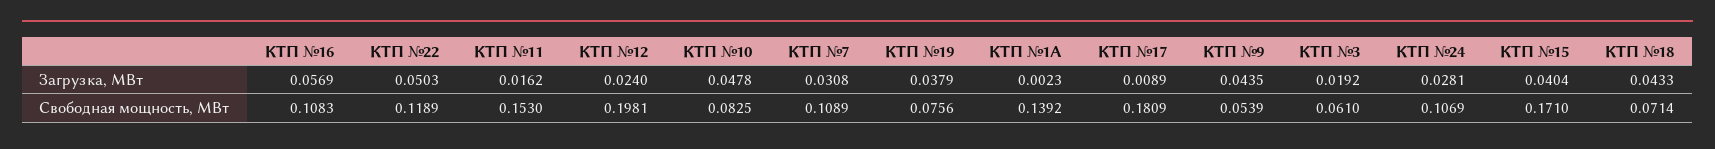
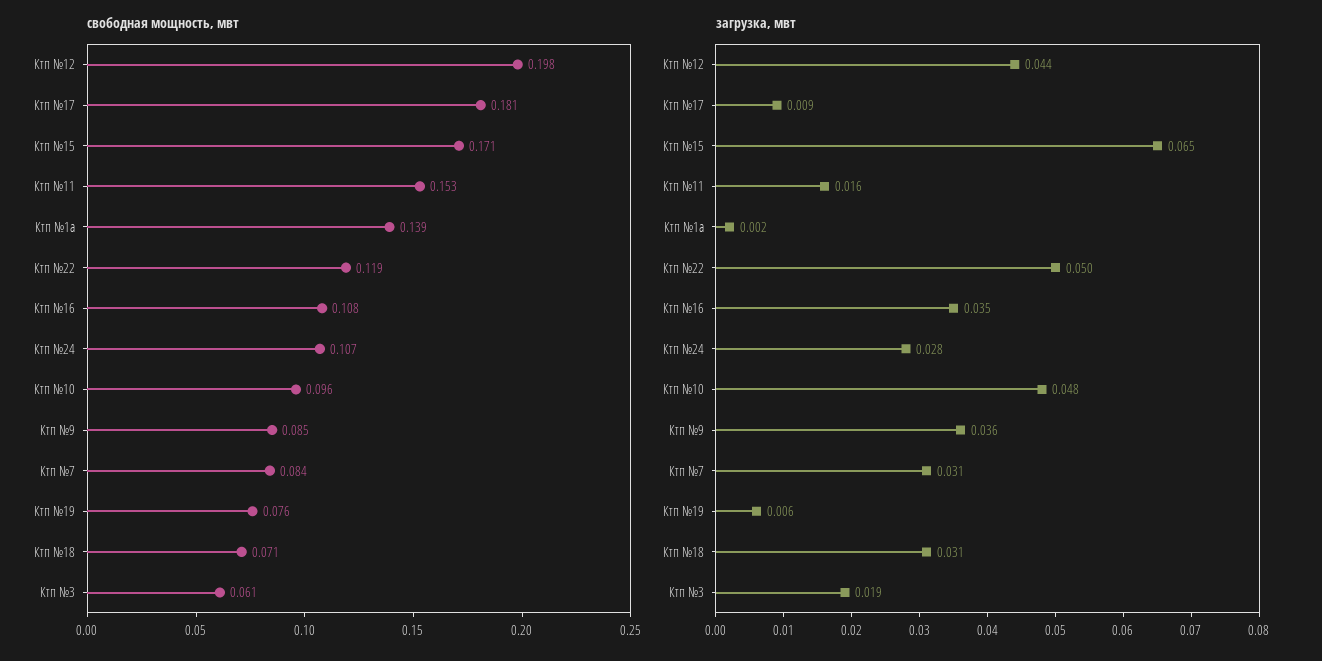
  {
    "Загрузка, МВт": {
-     "КТП №16": 0.0569,
+     "КТП №16": 0.035,
      "КТП №22": 0.0503,
      "КТП №11": 0.0162,
-     "КТП №12": 0.024,
+     "КТП №12": 0.044,
      "КТП №10": 0.0478,
      "КТП №7": 0.0308,
-     "КТП №19": 0.0379,
+     "КТП №19": 0.006,
      "КТП №1А": 0.0023,
      "КТП №17": 0.0089,
-     "КТП №9": 0.0435,
+     "КТП №9": 0.036,
      "КТП №3": 0.0192,
      "КТП №24": 0.0281,
-     "КТП №15": 0.0404,
+     "КТП №15": 0.065,
-     "КТП №18": 0.0433
+     "КТП №18": 0.031
    },
    "Свободная мощность, МВт": {
      "КТП №16": 0.1083,
      "КТП №22": 0.1189,
      "КТП №11": 0.153,
      "КТП №12": 0.1981,
-     "КТП №10": 0.0825,
+     "КТП №10": 0.096,
-     "КТП №7": 0.1089,
+     "КТП №7": 0.084,
      "КТП №19": 0.0756,
      "КТП №1А": 0.1392,
      "КТП №17": 0.1809,
-     "КТП №9": 0.0539,
+     "КТП №9": 0.085,
      "КТП №3": 0.061,
      "КТП №24": 0.1069,
      "КТП №15": 0.171,
      "КТП №18": 0.0714
    }
  }

